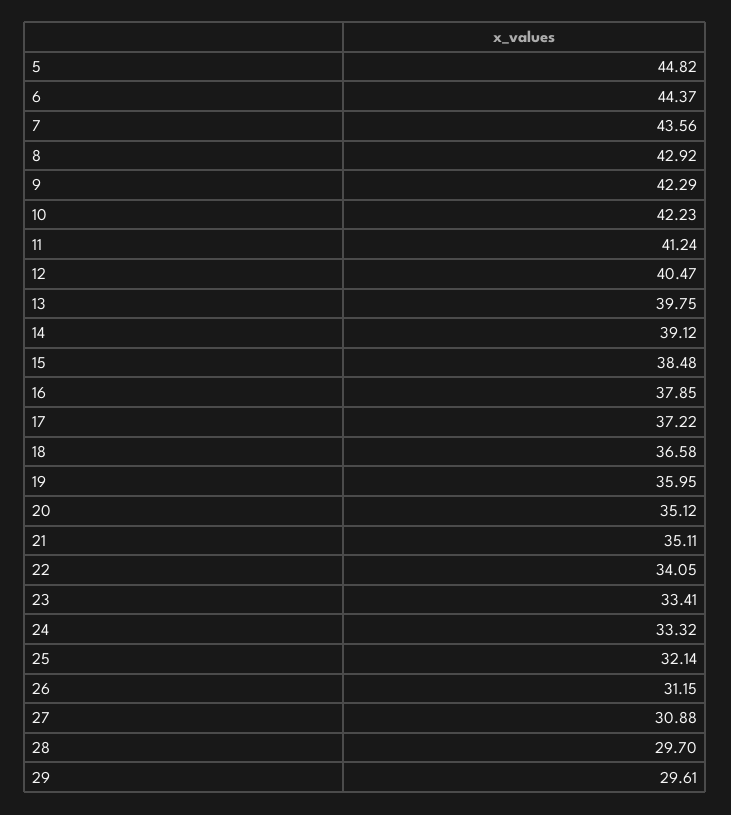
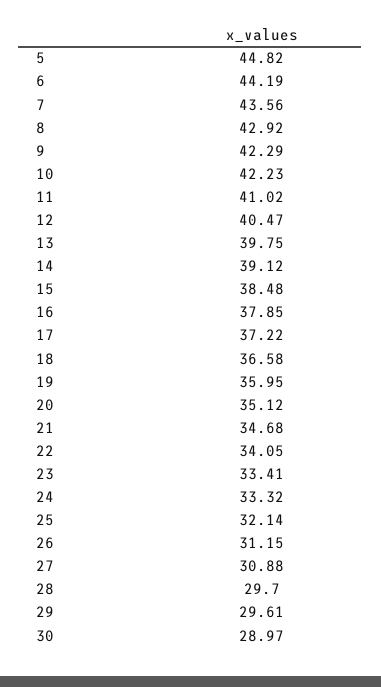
  {
    "5": 44.82,
-   "6": 44.37,
+   "6": 44.19,
    "7": 43.56,
    "8": 42.92,
    "9": 42.29,
    "10": 42.23,
-   "11": 41.24,
+   "11": 41.02,
    "12": 40.47,
    "13": 39.75,
    "14": 39.12,
    "15": 38.48,
    "16": 37.85,
    "17": 37.22,
    "18": 36.58,
    "19": 35.95,
    "20": 35.12,
-   "21": 35.11,
+   "21": 34.68,
    "22": 34.05,
    "23": 33.41,
    "24": 33.32,
    "25": 32.14,
    "26": 31.15,
    "27": 30.88,
    "28": 29.7,
-   "29": 29.61
+   "29": 29.61,
+   "30": 28.97
  }

